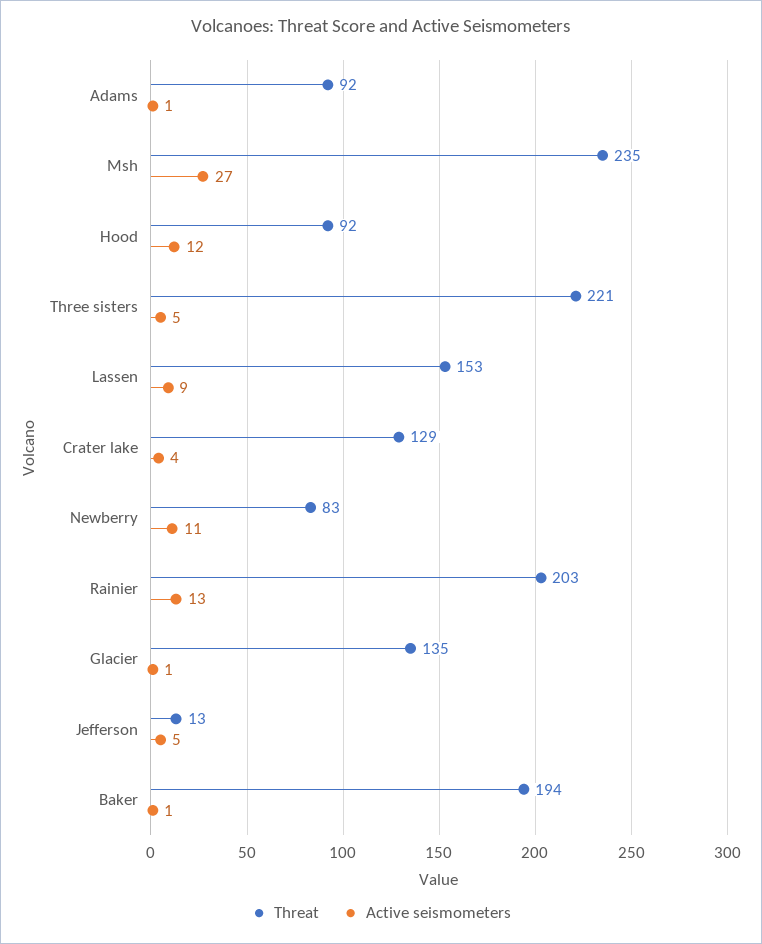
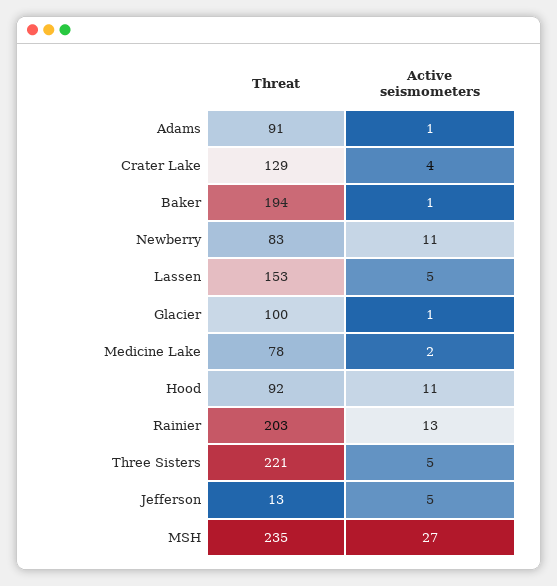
  {
    "Threat": {
-     "Adams": 92,
+     "Adams": 91,
      "Msh": 235,
      "Hood": 92,
      "Three sisters": 221,
      "Lassen": 153,
      "Crater lake": 129,
      "Newberry": 83,
      "Rainier": 203,
-     "Glacier": 135,
+     "Glacier": 100,
      "Jefferson": 13,
-     "Baker": 194
+     "Baker": 194,
+     "Medicine Lake": 78
    },
    "Active seismometers": {
      "Adams": 1,
      "Msh": 27,
-     "Hood": 12,
+     "Hood": 11,
      "Three sisters": 5,
-     "Lassen": 9,
+     "Lassen": 5,
      "Crater lake": 4,
      "Newberry": 11,
      "Rainier": 13,
      "Glacier": 1,
      "Jefferson": 5,
-     "Baker": 1
+     "Baker": 1,
+     "Medicine Lake": 2
    }
  }

